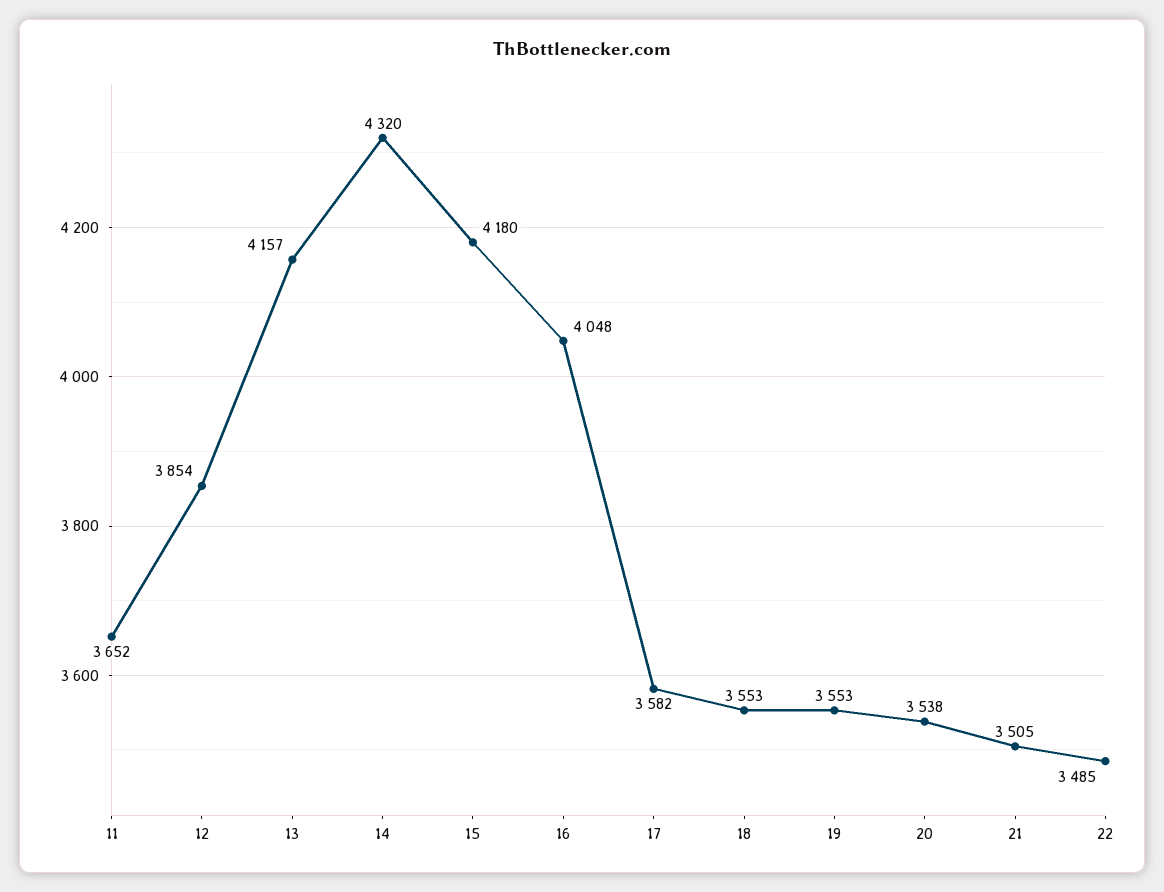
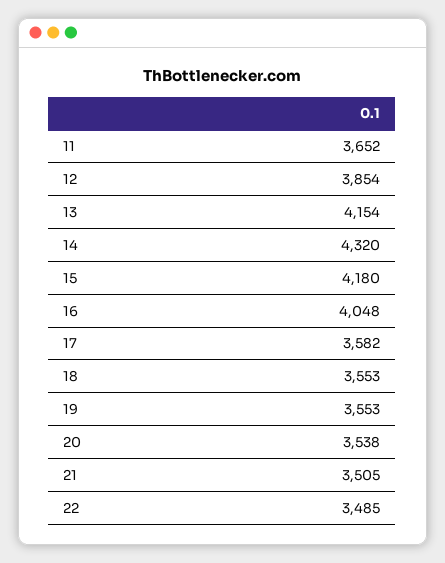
  {
    "11": 3652,
    "12": 3854,
-   "13": 4157,
+   "13": 4154,
    "14": 4320,
    "15": 4180,
    "16": 4048,
    "17": 3582,
    "18": 3553,
    "19": 3553,
    "20": 3538,
    "21": 3505,
    "22": 3485
  }

